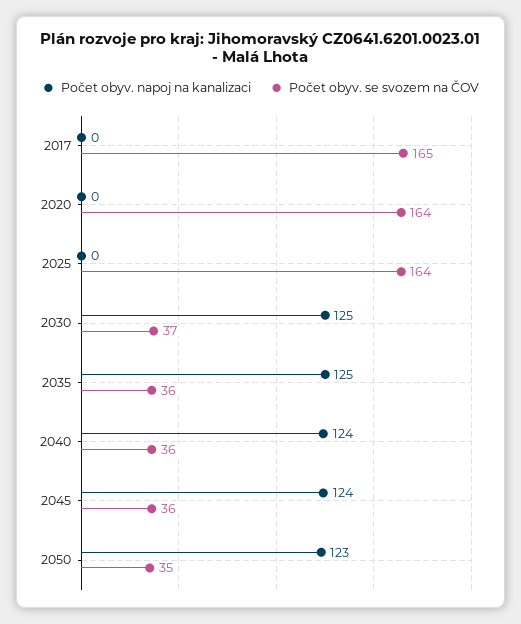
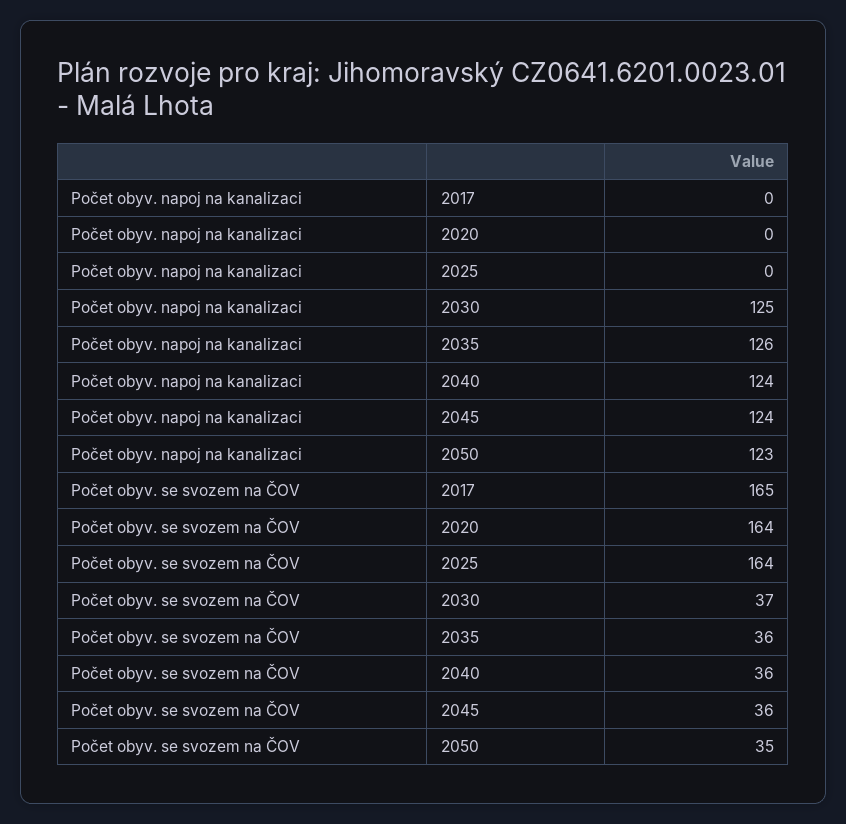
  {
    "Počet obyv. napoj na kanalizaci": {
      "2017": 0,
      "2020": 0,
      "2025": 0,
      "2030": 125,
-     "2035": 125,
+     "2035": 126,
      "2040": 124,
      "2045": 124,
      "2050": 123
    },
    "Počet obyv. se svozem na ČOV": {
      "2017": 165,
      "2020": 164,
      "2025": 164,
      "2030": 37,
      "2035": 36,
      "2040": 36,
      "2045": 36,
      "2050": 35
    }
  }

